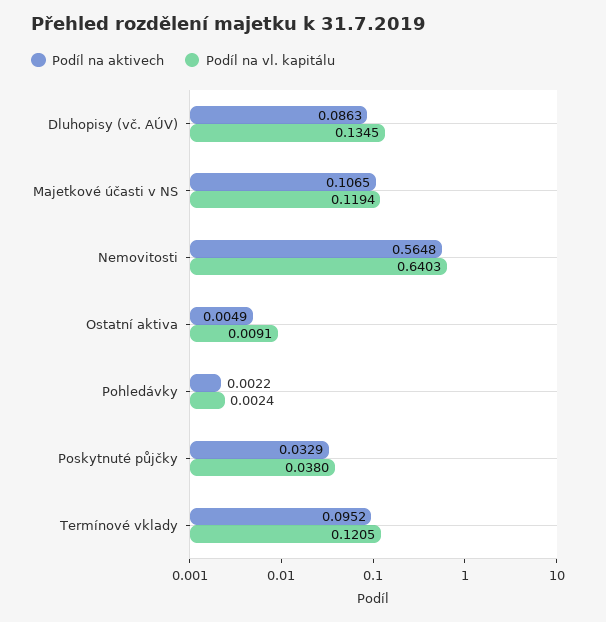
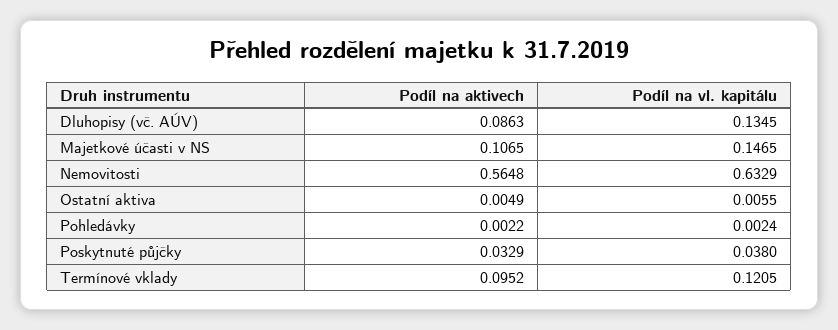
  {
    "Podíl na aktivech": {
      "Dluhopisy (vč. AÚV)": 0.0863,
      "Majetkové účasti v NS": 0.1065,
      "Nemovitosti": 0.5648,
      "Ostatní aktiva": 0.0049,
      "Pohledávky": 0.0022,
      "Poskytnuté půjčky": 0.0329,
      "Termínové vklady": 0.0952
    },
    "Podíl na vl. kapitálu": {
      "Dluhopisy (vč. AÚV)": 0.1345,
-     "Majetkové účasti v NS": 0.1194,
+     "Majetkové účasti v NS": 0.1465,
-     "Nemovitosti": 0.6403,
+     "Nemovitosti": 0.6329,
-     "Ostatní aktiva": 0.0091,
+     "Ostatní aktiva": 0.0055,
      "Pohledávky": 0.0024,
      "Poskytnuté půjčky": 0.038,
      "Termínové vklady": 0.1205
    }
  }

